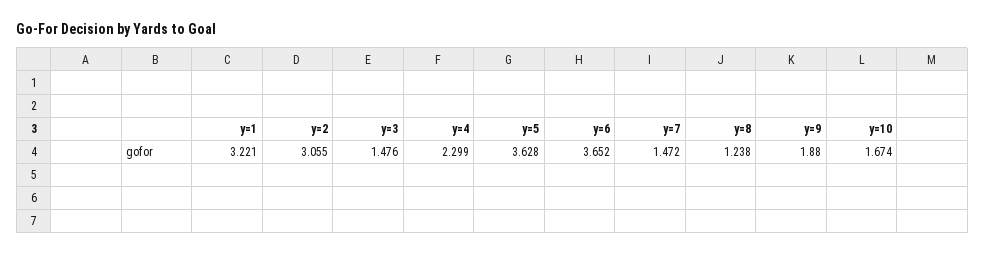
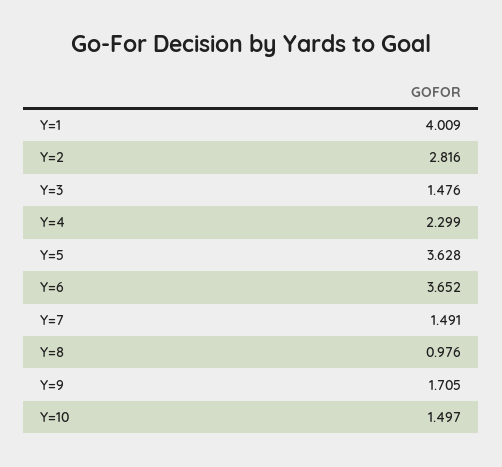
  {
-   "y=1": 3.221,
+   "y=1": 4.009,
-   "y=2": 3.055,
+   "y=2": 2.816,
    "y=3": 1.476,
    "y=4": 2.299,
    "y=5": 3.628,
    "y=6": 3.652,
-   "y=7": 1.472,
+   "y=7": 1.491,
-   "y=8": 1.238,
+   "y=8": 0.976,
-   "y=9": 1.88,
+   "y=9": 1.705,
-   "y=10": 1.674
+   "y=10": 1.497
  }

